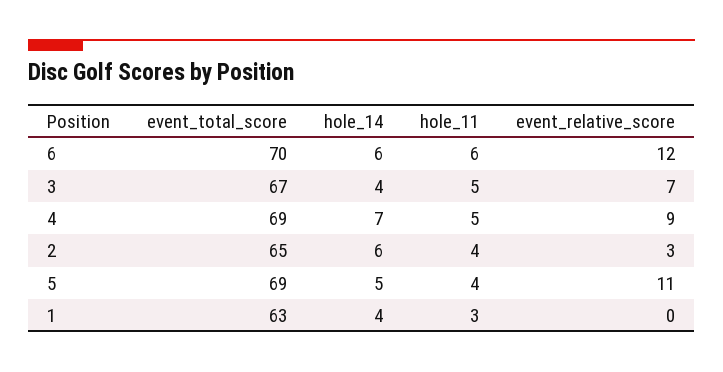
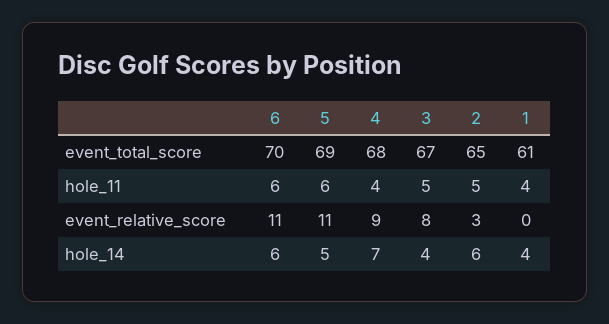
  {
    "event_total_score": {
      "6": 70,
      "3": 67,
-     "4": 69,
+     "4": 68,
      "2": 65,
      "5": 69,
-     "1": 63
+     "1": 61
    },
    "hole_14": {
      "6": 6,
      "3": 4,
      "4": 7,
      "2": 6,
      "5": 5,
      "1": 4
    },
    "hole_11": {
      "6": 6,
      "3": 5,
-     "4": 5,
+     "4": 4,
-     "2": 4,
+     "2": 5,
-     "5": 4,
+     "5": 6,
-     "1": 3
+     "1": 4
    },
    "event_relative_score": {
-     "6": 12,
+     "6": 11,
-     "3": 7,
+     "3": 8,
      "4": 9,
      "2": 3,
      "5": 11,
      "1": 0
    }
  }

